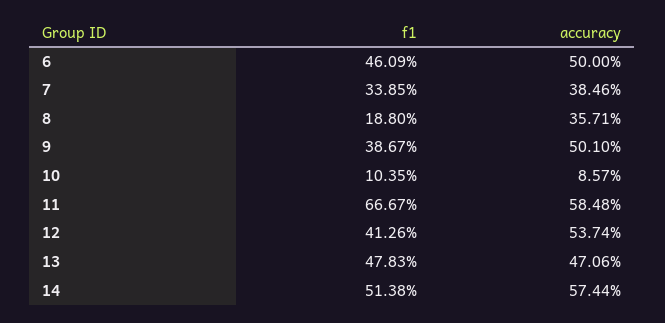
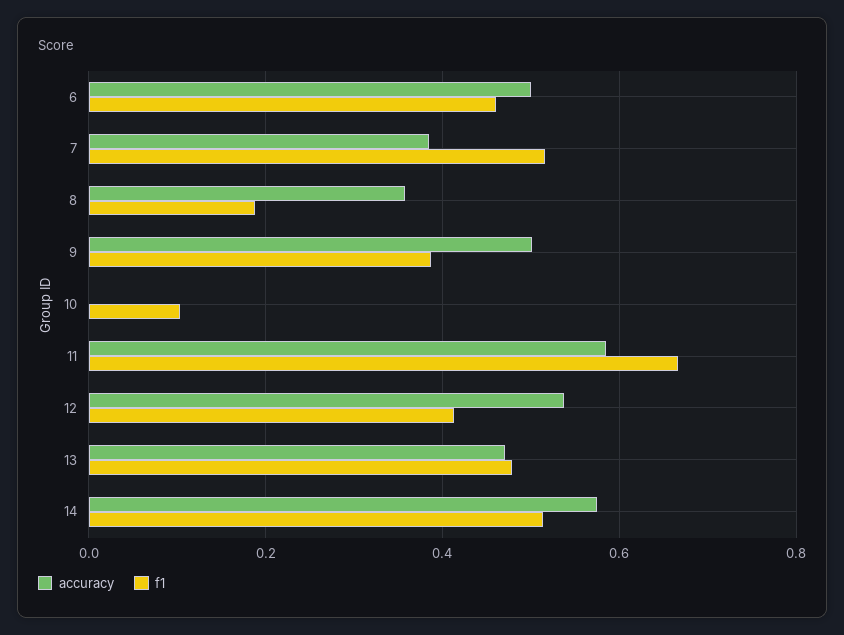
  {
    "f1": {
      "6": 0.4609,
-     "7": 0.3385,
+     "7": 0.52,
      "8": 0.188,
      "9": 0.3867,
      "10": 0.1035,
      "11": 0.6667,
      "12": 0.4126,
      "13": 0.4783,
      "14": 0.5138
    },
    "accuracy": {
      "6": 0.5,
      "7": 0.3846,
      "8": 0.3571,
      "9": 0.501,
-     "10": 0.0857,
+     "10": 0,
      "11": 0.5848,
      "12": 0.5374,
      "13": 0.4706,
      "14": 0.5744
    }
  }

